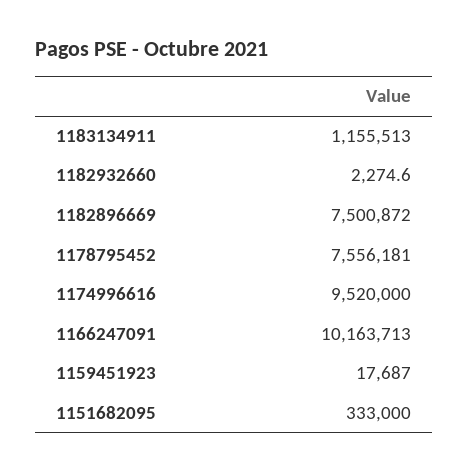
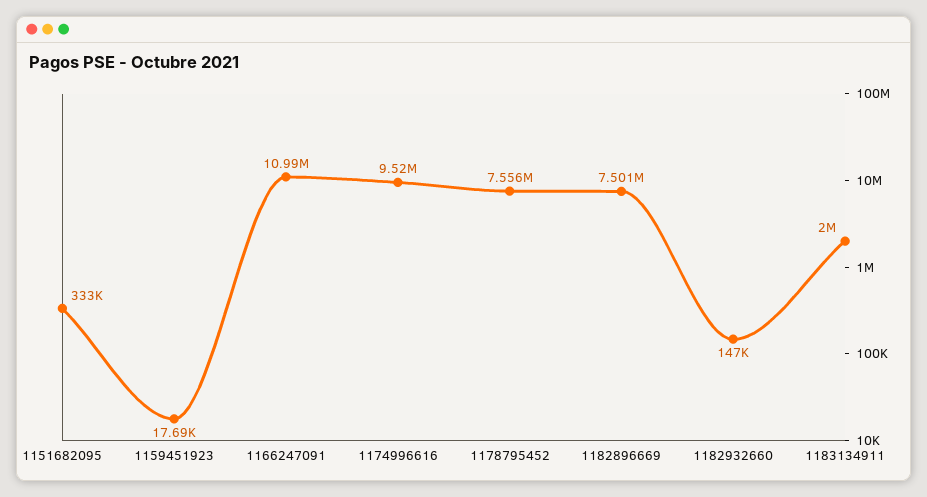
  {
-   "1183134911": 1155513,
+   "1183134911": 2000000,
-   "1182932660": 2274.6,
+   "1182932660": 147000,
    "1182896669": 7500872,
    "1178795452": 7556181,
    "1174996616": 9520000,
-   "1166247091": 10163713,
+   "1166247091": 10990000,
    "1159451923": 17687,
    "1151682095": 333000
  }

